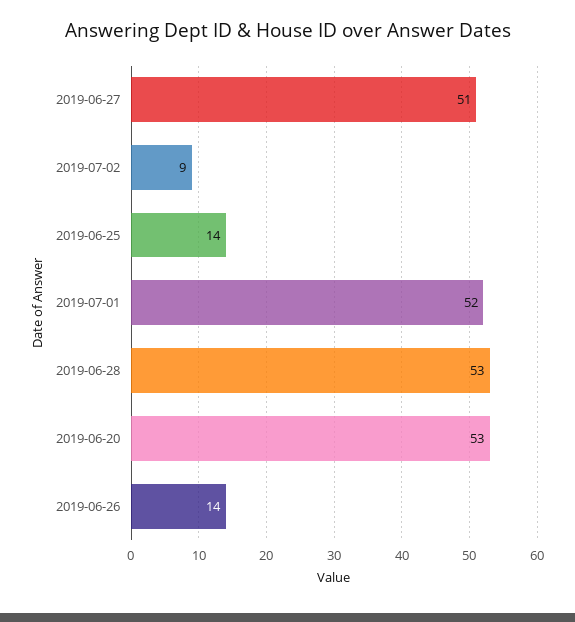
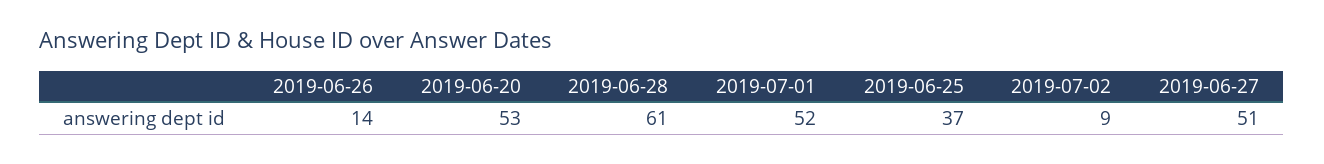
  {
    "2019-06-27": 51,
    "2019-07-02": 9,
-   "2019-06-25": 14,
+   "2019-06-25": 37,
    "2019-07-01": 52,
-   "2019-06-28": 53,
+   "2019-06-28": 61,
    "2019-06-20": 53,
    "2019-06-26": 14
  }

